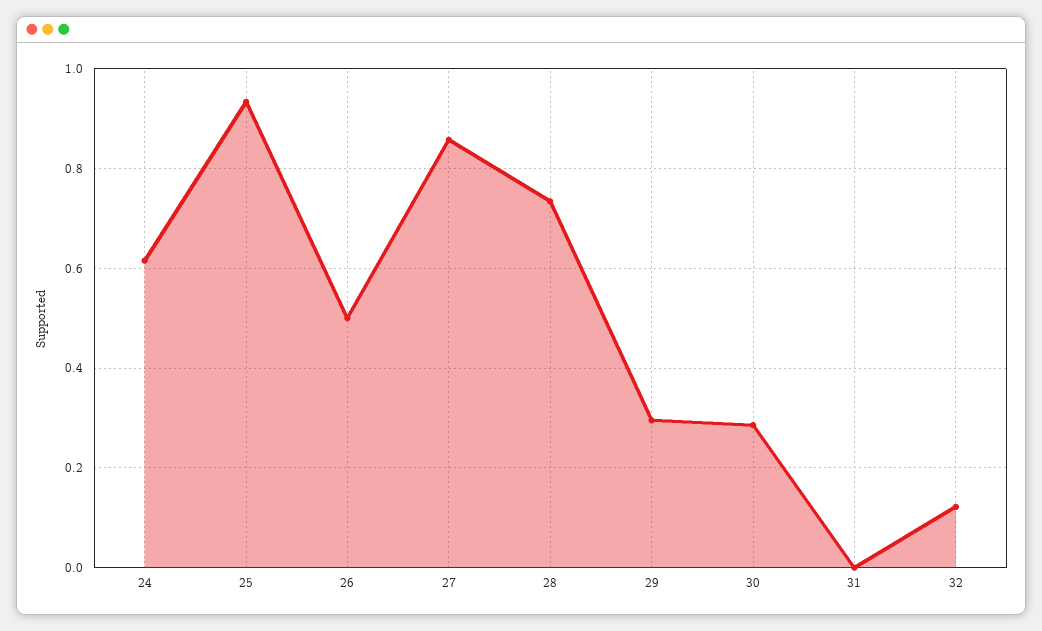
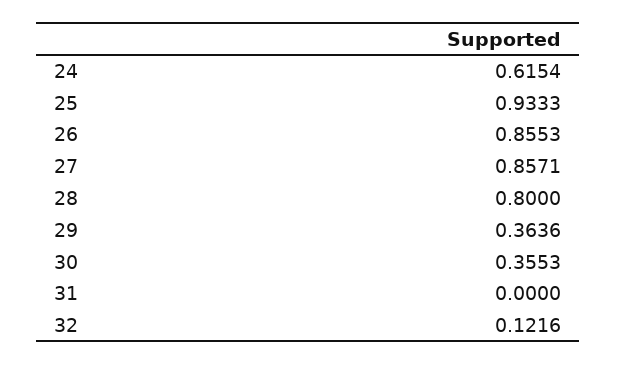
  {
    "24": 0.6154,
    "25": 0.9333,
-   "26": 0.5,
+   "26": 0.8553,
    "27": 0.8571,
-   "28": 0.74,
+   "28": 0.8,
-   "29": 0.3,
+   "29": 0.3636,
-   "30": 0.28,
+   "30": 0.3553,
    "31": 0,
    "32": 0.1216
  }

